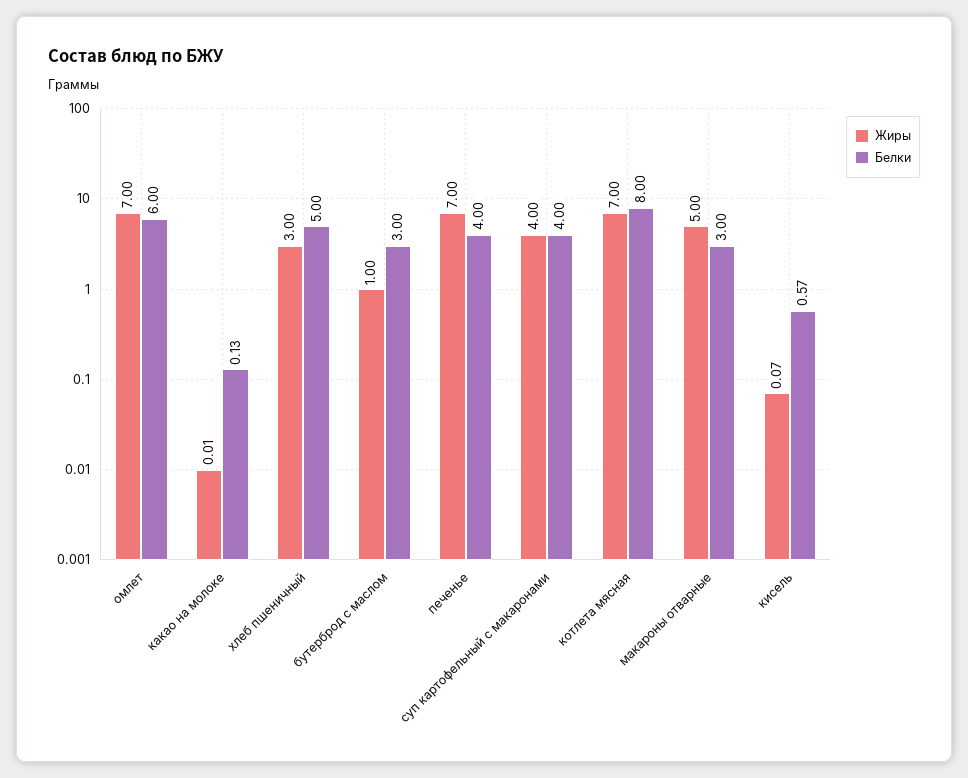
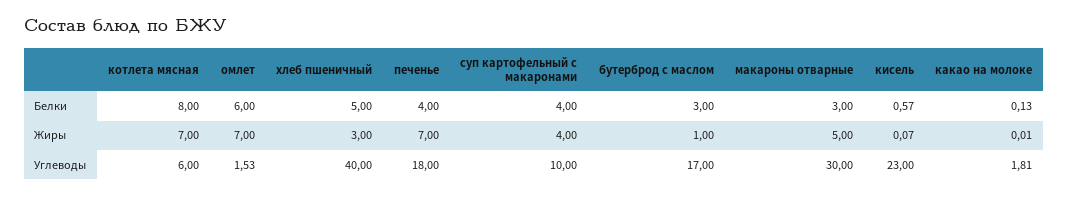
  {
    "Жиры": {
      "омлет": 7,
      "какао на молоке": 0.01,
      "хлеб пшеничный": 3,
      "бутерброд с маслом": 1,
      "печенье": 7,
      "суп картофельный с макаронами": 4,
      "котлета мясная": 7,
      "макароны отварные": 5,
      "кисель": 0.07
    },
    "Белки": {
      "омлет": 6,
      "какао на молоке": 0.13,
      "хлеб пшеничный": 5,
      "бутерброд с маслом": 3,
      "печенье": 4,
      "суп картофельный с макаронами": 4,
      "котлета мясная": 8,
      "макароны отварные": 3,
      "кисель": 0.57
-   }
+   },
+   "Углеводы": {
+     "котлета мясная": 6,
+     "омлет": 1.53,
+     "хлеб пшеничный": 40,
+     "печенье": 18,
+     "суп картофельный с макаронами": 10,
+     "бутерброд с маслом": 17,
+     "макароны отварные": 30,
+     "кисель": 23,
+     "какао на молоке": 1.81
+   }
  }

